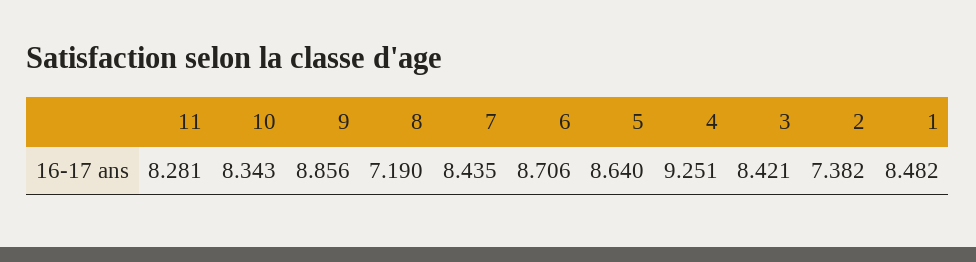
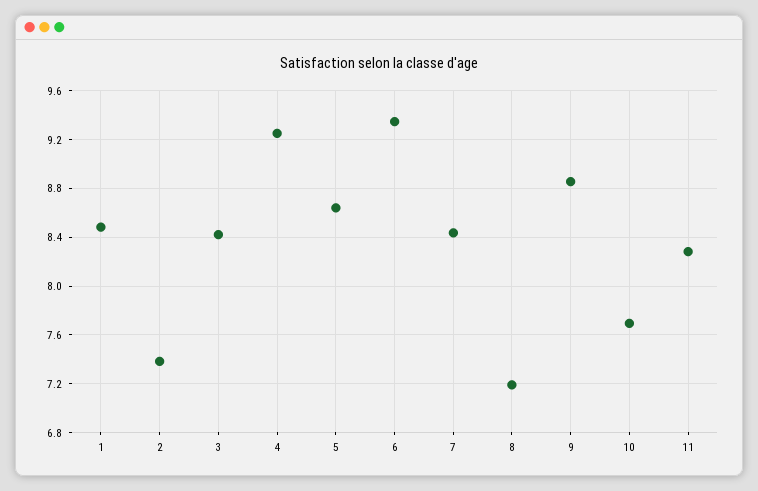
  {
    "11": 8.281,
-   "10": 8.343,
+   "10": 7.7,
    "9": 8.856,
    "8": 7.19,
    "7": 8.435,
-   "6": 8.706,
+   "6": 9.35,
    "5": 8.64,
    "4": 9.251,
    "3": 8.421,
    "2": 7.382,
    "1": 8.482
  }

